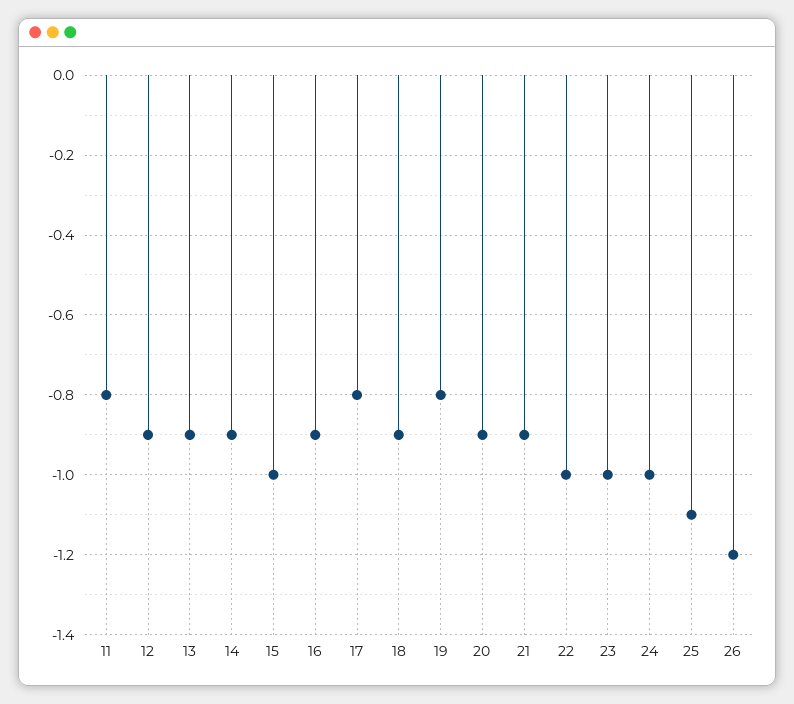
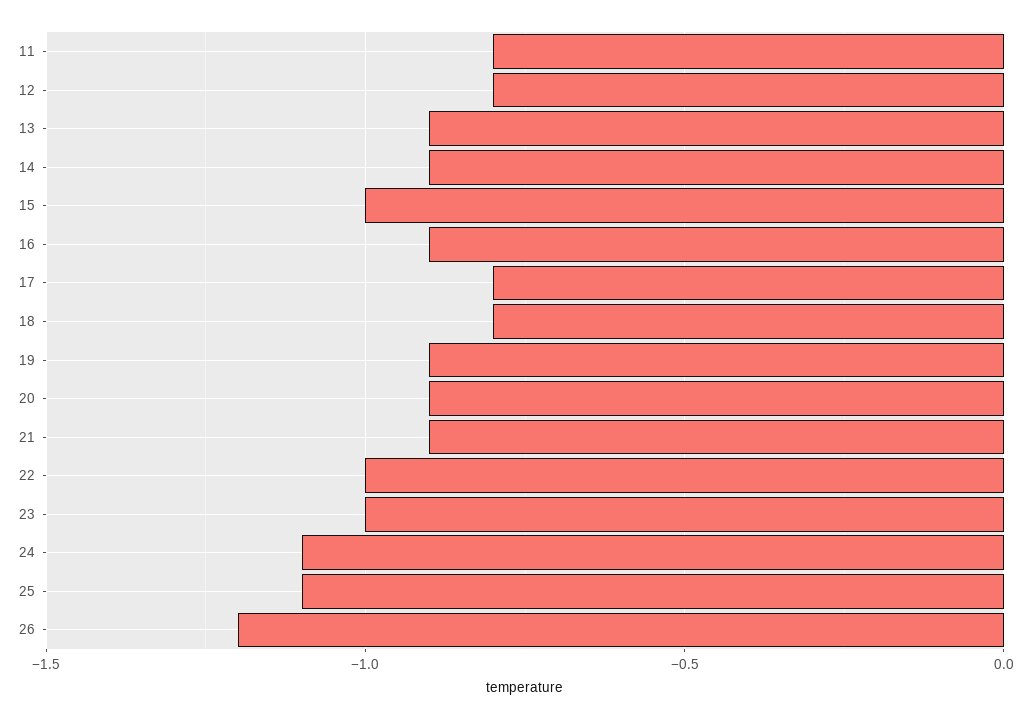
  {
    "11": -0.8,
-   "12": -0.9,
+   "12": -0.8,
    "13": -0.9,
    "14": -0.9,
    "15": -1,
    "16": -0.9,
    "17": -0.8,
-   "18": -0.9,
+   "18": -0.8,
-   "19": -0.8,
+   "19": -0.9,
    "20": -0.9,
    "21": -0.9,
    "22": -1,
    "23": -1,
-   "24": -1,
+   "24": -1.1,
    "25": -1.1,
    "26": -1.2
  }

